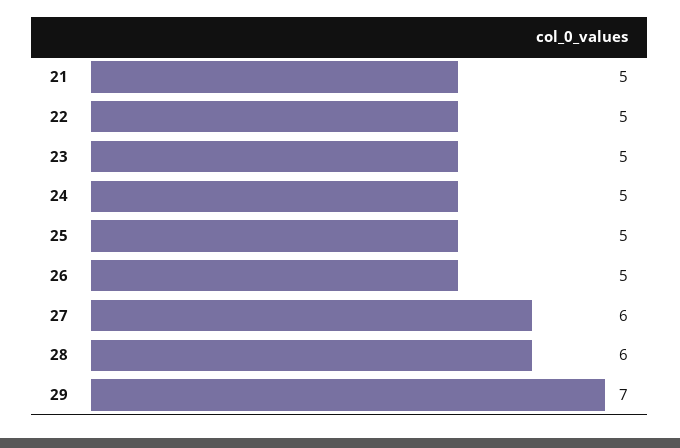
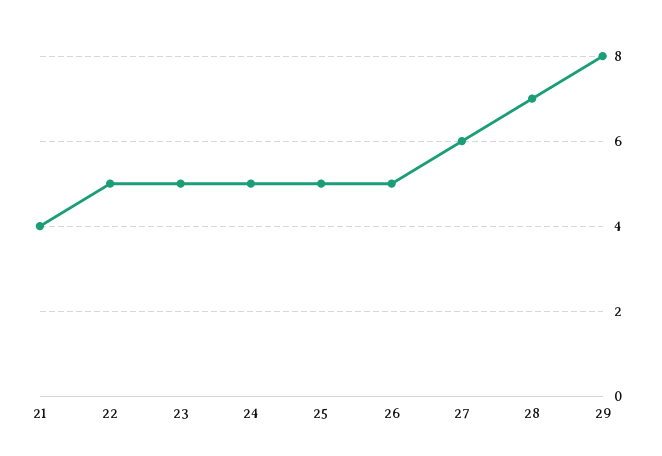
  {
-   "21": 5,
+   "21": 4,
    "22": 5,
    "23": 5,
    "24": 5,
    "25": 5,
    "26": 5,
    "27": 6,
-   "28": 6,
+   "28": 7,
-   "29": 7
+   "29": 8
  }

